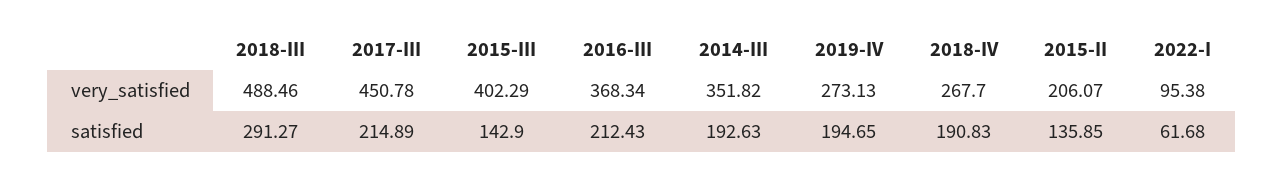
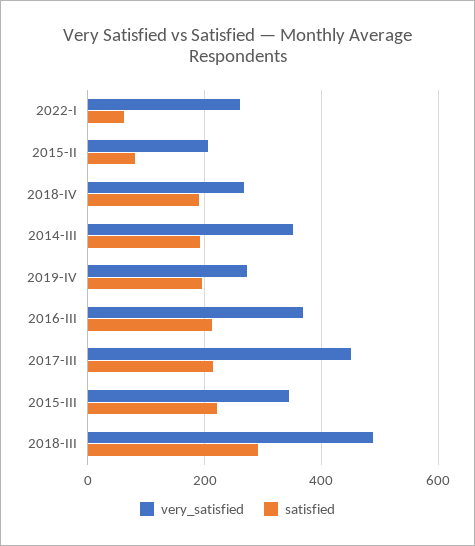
  {
    "very_satisfied": {
      "2018-III": 488.46,
      "2017-III": 450.78,
-     "2015-III": 402.29,
+     "2015-III": 340,
      "2016-III": 368.34,
      "2014-III": 351.82,
      "2019-IV": 273.13,
      "2018-IV": 267.7,
      "2015-II": 206.07,
-     "2022-I": 95.38
+     "2022-I": 260
    },
    "satisfied": {
      "2018-III": 291.27,
      "2017-III": 214.89,
-     "2015-III": 142.9,
+     "2015-III": 220,
      "2016-III": 212.43,
      "2014-III": 192.63,
      "2019-IV": 194.65,
      "2018-IV": 190.83,
-     "2015-II": 135.85,
+     "2015-II": 80,
      "2022-I": 61.68
    }
  }

